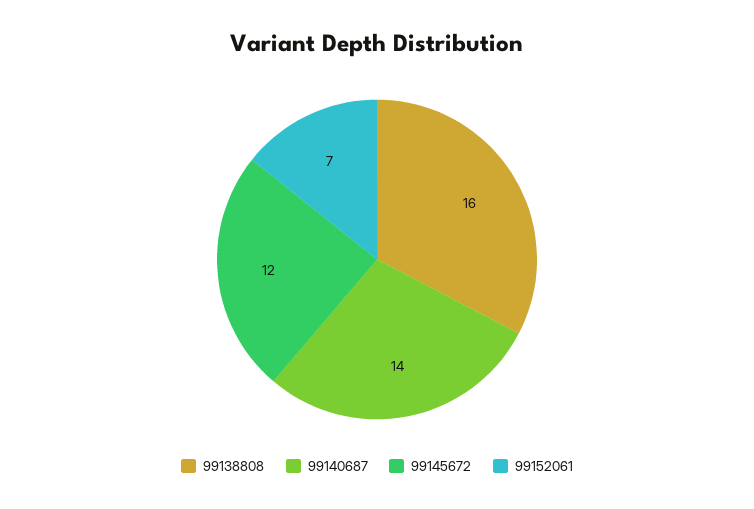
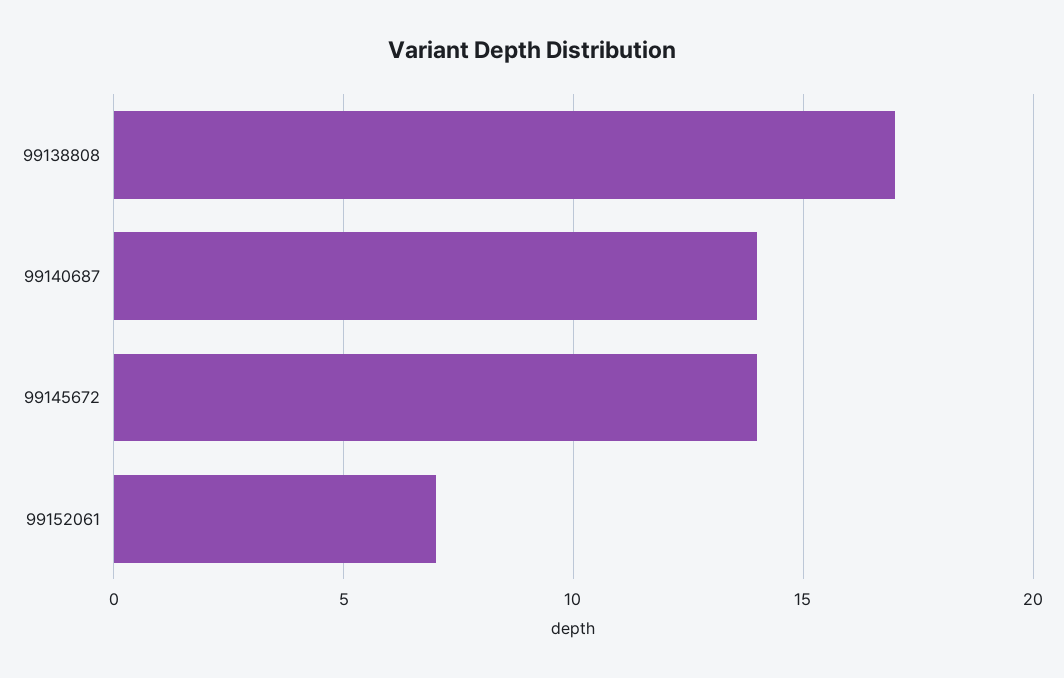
  {
-   "99138808": 16,
+   "99138808": 17,
    "99140687": 14,
-   "99145672": 12,
+   "99145672": 14,
    "99152061": 7
  }

